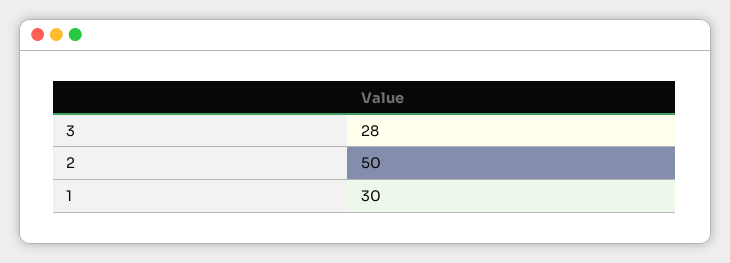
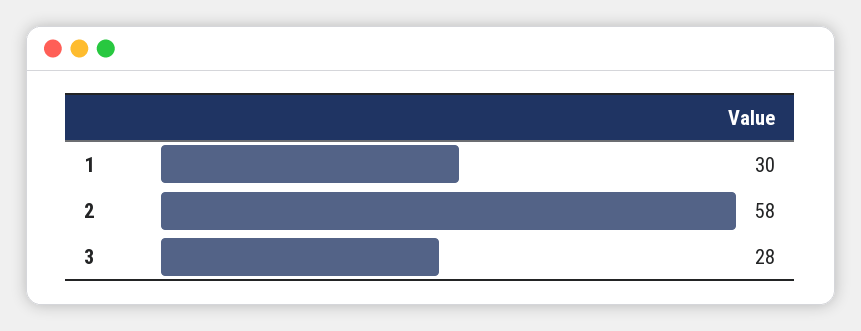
  {
    "3": 28,
-   "2": 50,
+   "2": 58,
    "1": 30
  }

